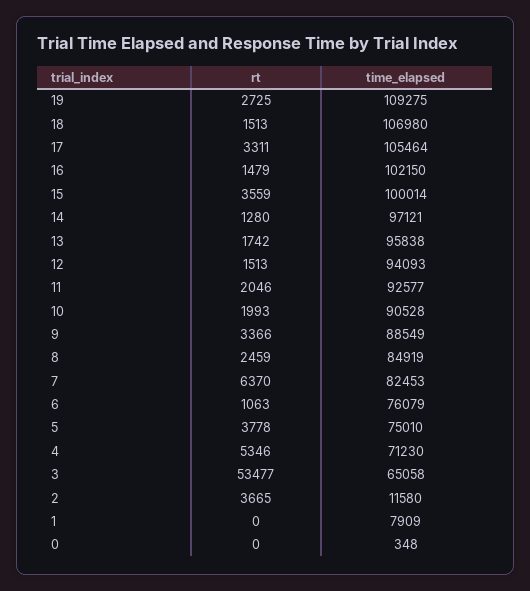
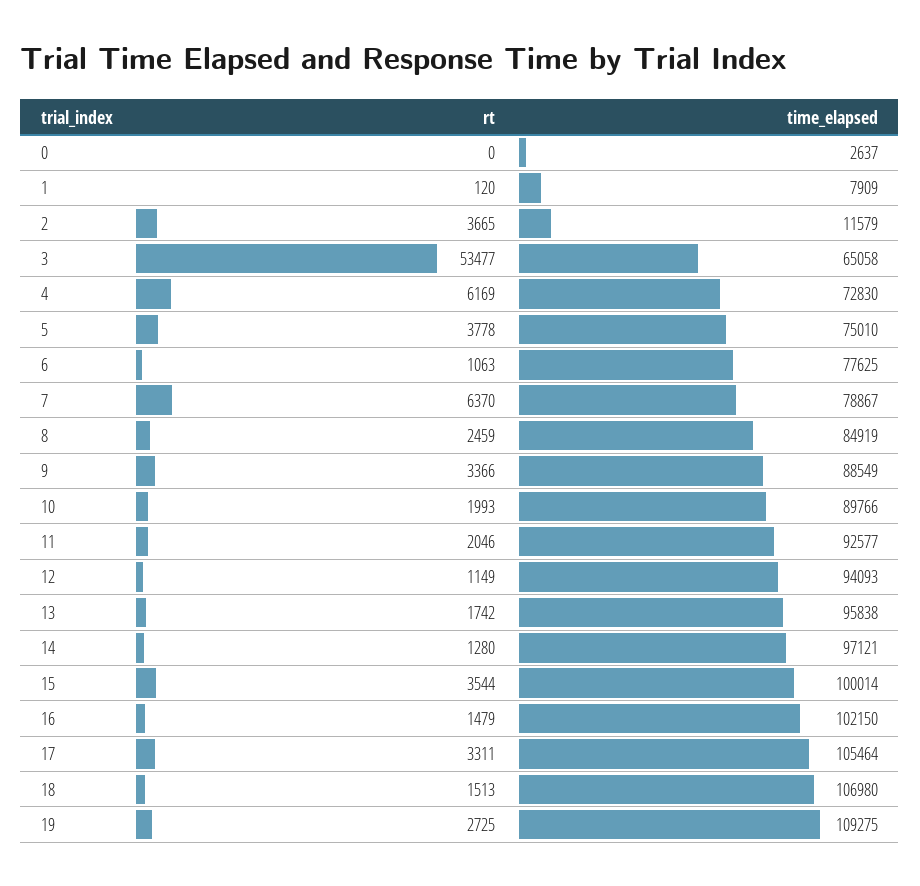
  {
    "rt": {
      "19": 2725,
      "18": 1513,
      "17": 3311,
      "16": 1479,
-     "15": 3559,
+     "15": 3544,
      "14": 1280,
      "13": 1742,
-     "12": 1513,
+     "12": 1149,
      "11": 2046,
      "10": 1993,
      "9": 3366,
      "8": 2459,
      "7": 6370,
      "6": 1063,
      "5": 3778,
-     "4": 5346,
+     "4": 6169,
      "3": 53477,
      "2": 3665,
-     "1": 0,
+     "1": 120,
      "0": 0
    },
    "time_elapsed": {
      "19": 109275,
      "18": 106980,
      "17": 105464,
      "16": 102150,
      "15": 100014,
      "14": 97121,
      "13": 95838,
      "12": 94093,
      "11": 92577,
-     "10": 90528,
+     "10": 89766,
      "9": 88549,
      "8": 84919,
-     "7": 82453,
+     "7": 78867,
-     "6": 76079,
+     "6": 77625,
      "5": 75010,
-     "4": 71230,
+     "4": 72830,
      "3": 65058,
-     "2": 11580,
+     "2": 11579,
      "1": 7909,
-     "0": 348
+     "0": 2637
    }
  }

